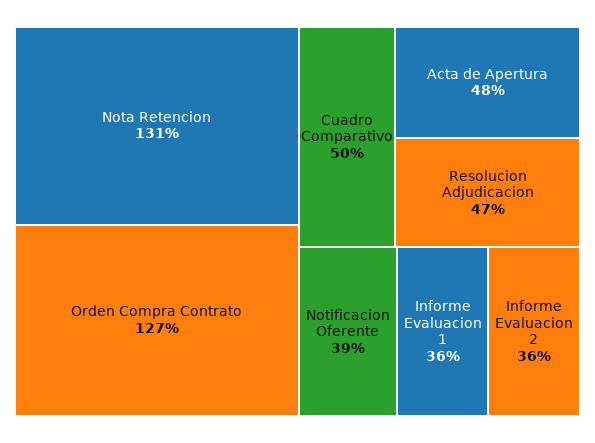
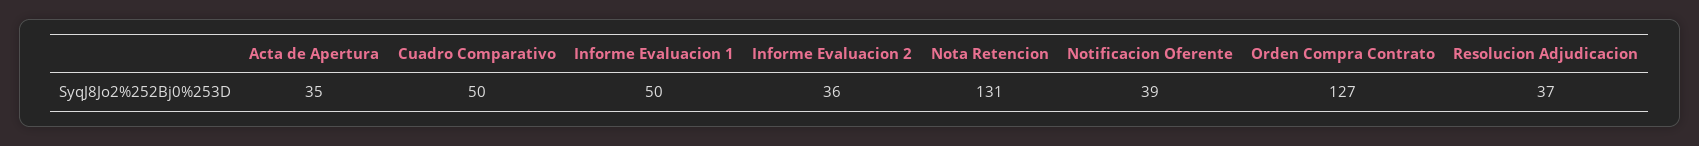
  {
    "Nota Retencion": 131,
    "Orden Compra Contrato": 127,
    "Cuadro Comparativo": 50,
-   "Acta de Apertura": 48,
+   "Acta de Apertura": 35,
-   "Resolucion Adjudicacion": 47,
+   "Resolucion Adjudicacion": 37,
    "Notificacion Oferente": 39,
-   "Informe Evaluacion 1": 36,
+   "Informe Evaluacion 1": 50,
    "Informe Evaluacion 2": 36
  }

